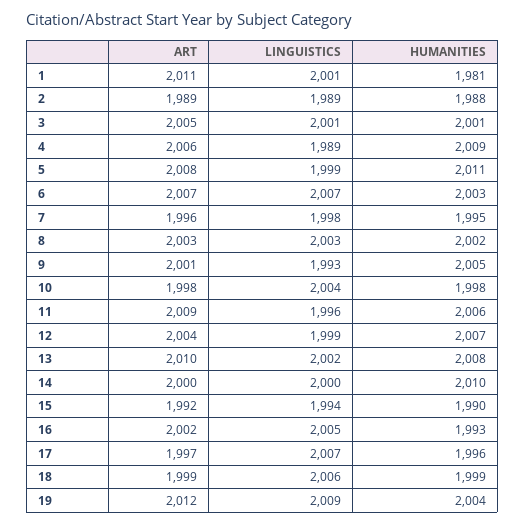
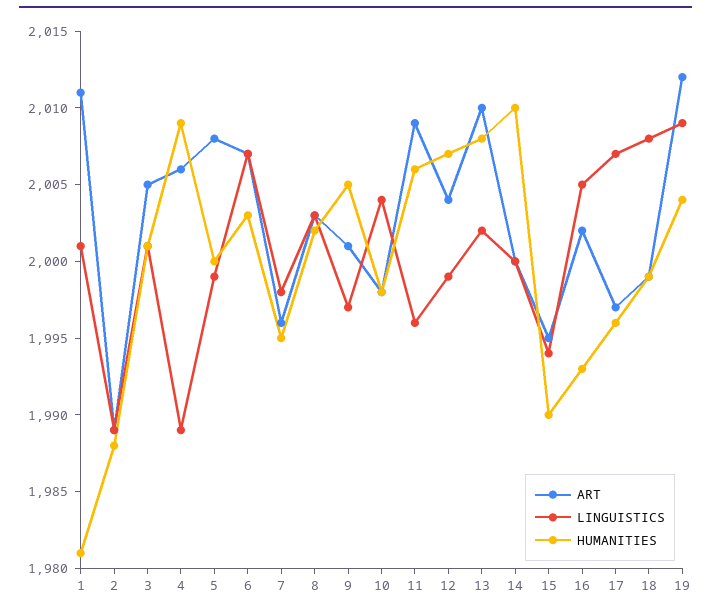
  {
    "ART": {
      "1": 2011,
      "2": 1989,
      "3": 2005,
      "4": 2006,
      "5": 2008,
      "6": 2007,
      "7": 1996,
      "8": 2003,
      "9": 2001,
      "10": 1998,
      "11": 2009,
      "12": 2004,
      "13": 2010,
      "14": 2000,
-     "15": 1992,
+     "15": 1995,
      "16": 2002,
      "17": 1997,
      "18": 1999,
      "19": 2012
    },
    "LINGUISTICS": {
      "1": 2001,
      "2": 1989,
      "3": 2001,
      "4": 1989,
      "5": 1999,
      "6": 2007,
      "7": 1998,
      "8": 2003,
-     "9": 1993,
+     "9": 1997,
      "10": 2004,
      "11": 1996,
      "12": 1999,
      "13": 2002,
      "14": 2000,
      "15": 1994,
      "16": 2005,
      "17": 2007,
-     "18": 2006,
+     "18": 2008,
      "19": 2009
    },
    "HUMANITIES": {
      "1": 1981,
      "2": 1988,
      "3": 2001,
      "4": 2009,
-     "5": 2011,
+     "5": 2000,
      "6": 2003,
      "7": 1995,
      "8": 2002,
      "9": 2005,
      "10": 1998,
      "11": 2006,
      "12": 2007,
      "13": 2008,
      "14": 2010,
      "15": 1990,
      "16": 1993,
      "17": 1996,
      "18": 1999,
      "19": 2004
    }
  }

